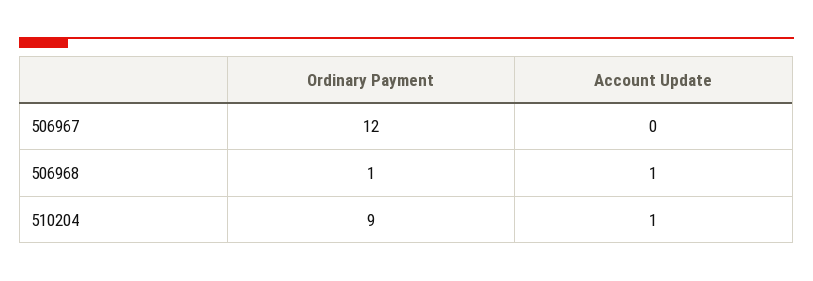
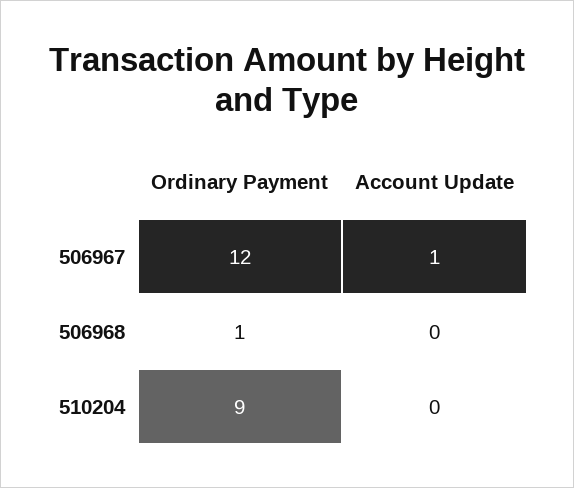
  {
    "Ordinary Payment": {
      "506967": 12,
      "506968": 1,
      "510204": 9
    },
    "Account Update": {
-     "506967": 0,
+     "506967": 1,
-     "506968": 1,
+     "506968": 0,
-     "510204": 1
+     "510204": 0
    }
  }

